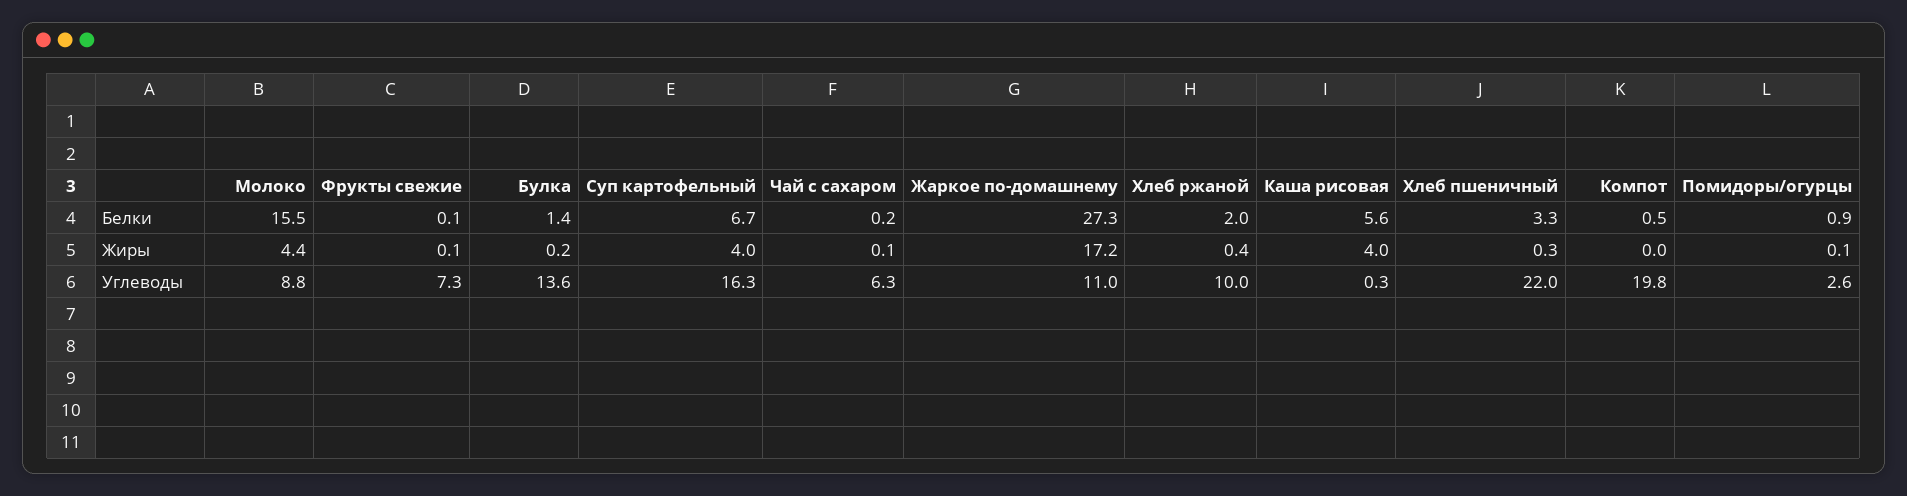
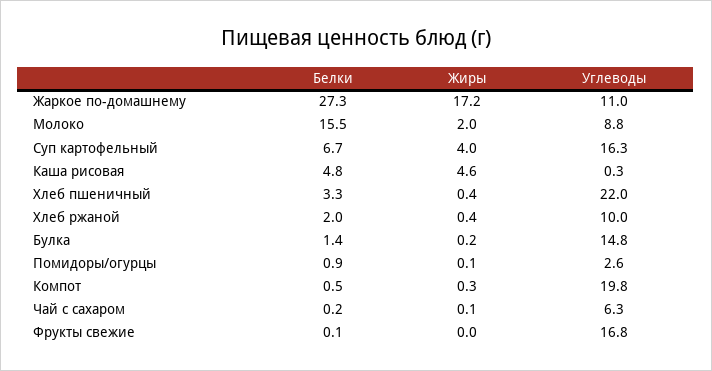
  {
    "Молоко": {
      "Белки": 15.5,
-     "Жиры": 4.4,
+     "Жиры": 2,
      "Углеводы": 8.8
    },
    "Фрукты свежие": {
      "Белки": 0.1,
-     "Жиры": 0.1,
+     "Жиры": 0,
-     "Углеводы": 7.3
+     "Углеводы": 16.8
    },
    "Булка": {
      "Белки": 1.4,
      "Жиры": 0.2,
-     "Углеводы": 13.6
+     "Углеводы": 14.8
    },
    "Суп картофельный": {
      "Белки": 6.7,
      "Жиры": 4,
      "Углеводы": 16.3
    },
    "Чай с сахаром": {
      "Белки": 0.2,
      "Жиры": 0.1,
      "Углеводы": 6.3
    },
    "Жаркое по-домашнему": {
      "Белки": 27.3,
      "Жиры": 17.2,
      "Углеводы": 11
    },
    "Хлеб ржаной": {
      "Белки": 2,
      "Жиры": 0.4,
      "Углеводы": 10
    },
    "Каша рисовая": {
-     "Белки": 5.6,
+     "Белки": 4.8,
-     "Жиры": 4,
+     "Жиры": 4.6,
      "Углеводы": 0.3
    },
    "Хлеб пшеничный": {
      "Белки": 3.3,
-     "Жиры": 0.3,
+     "Жиры": 0.4,
      "Углеводы": 22
    },
    "Компот": {
      "Белки": 0.5,
-     "Жиры": 0,
+     "Жиры": 0.3,
      "Углеводы": 19.8
    },
    "Помидоры/огурцы": {
      "Белки": 0.9,
      "Жиры": 0.1,
      "Углеводы": 2.6
    }
  }

